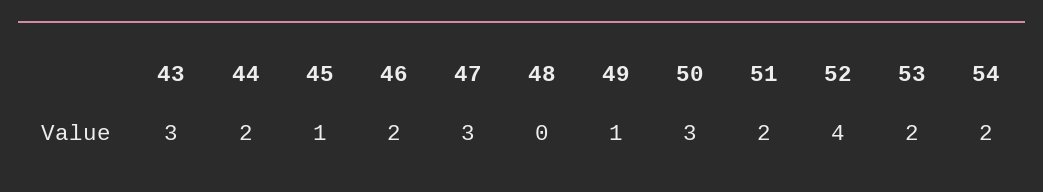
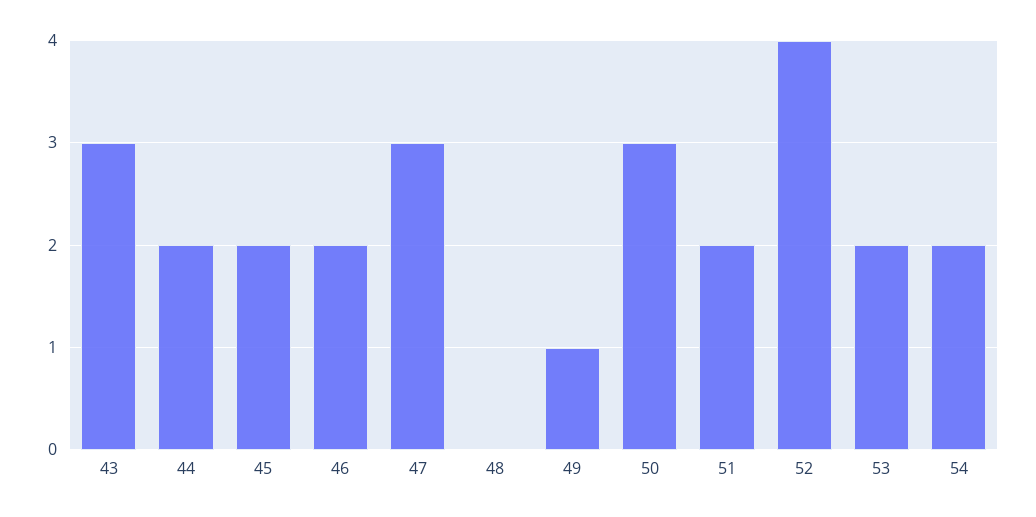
  {
    "43": 3,
    "44": 2,
-   "45": 1,
+   "45": 2,
    "46": 2,
    "47": 3,
    "48": 0,
    "49": 1,
    "50": 3,
    "51": 2,
    "52": 4,
    "53": 2,
    "54": 2
  }

